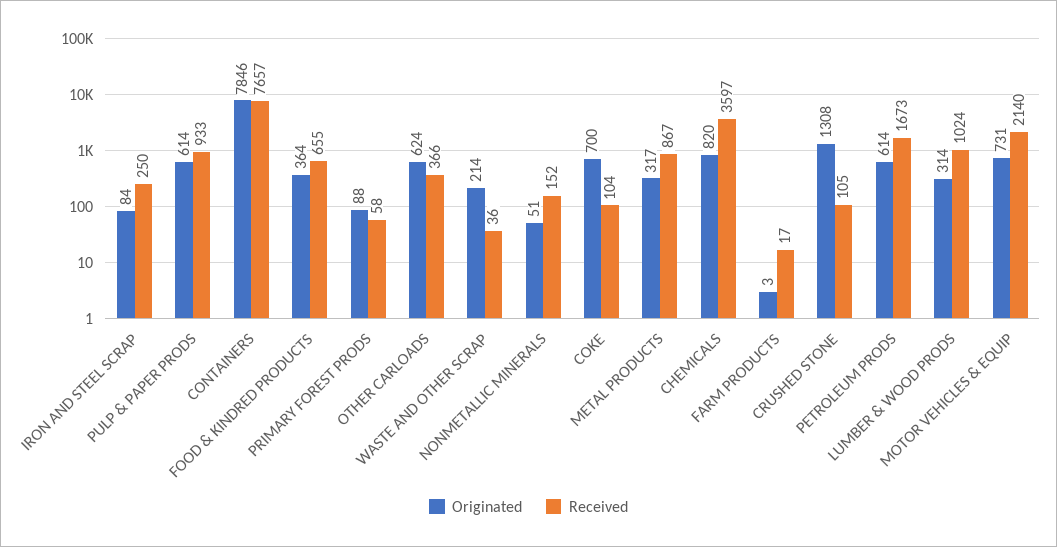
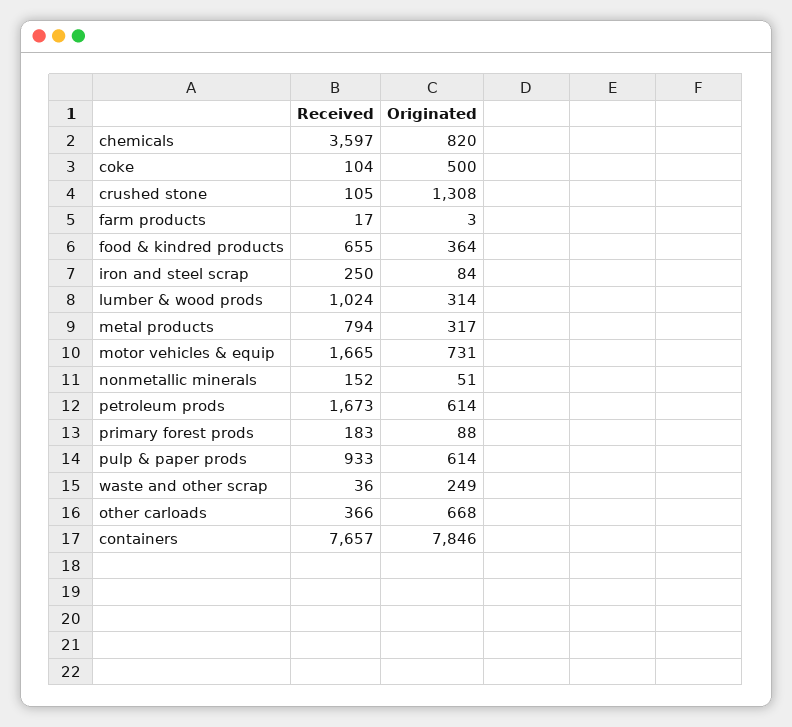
  {
    "Originated": {
      "IRON AND STEEL SCRAP": 84,
      "PULP & PAPER PRODS": 614,
      "CONTAINERS": 7846,
      "FOOD & KINDRED PRODUCTS": 364,
      "PRIMARY FOREST PRODS": 88,
-     "OTHER CARLOADS": 624,
+     "OTHER CARLOADS": 668,
-     "WASTE AND OTHER SCRAP": 214,
+     "WASTE AND OTHER SCRAP": 249,
      "NONMETALLIC MINERALS": 51,
-     "COKE": 700,
+     "COKE": 500,
      "METAL PRODUCTS": 317,
      "CHEMICALS": 820,
      "FARM PRODUCTS": 3,
      "CRUSHED STONE": 1308,
      "PETROLEUM PRODS": 614,
      "LUMBER & WOOD PRODS": 314,
      "MOTOR VEHICLES & EQUIP": 731
    },
    "Received": {
      "IRON AND STEEL SCRAP": 250,
      "PULP & PAPER PRODS": 933,
      "CONTAINERS": 7657,
      "FOOD & KINDRED PRODUCTS": 655,
-     "PRIMARY FOREST PRODS": 58,
+     "PRIMARY FOREST PRODS": 183,
      "OTHER CARLOADS": 366,
      "WASTE AND OTHER SCRAP": 36,
      "NONMETALLIC MINERALS": 152,
      "COKE": 104,
-     "METAL PRODUCTS": 867,
+     "METAL PRODUCTS": 794,
      "CHEMICALS": 3597,
      "FARM PRODUCTS": 17,
      "CRUSHED STONE": 105,
      "PETROLEUM PRODS": 1673,
      "LUMBER & WOOD PRODS": 1024,
-     "MOTOR VEHICLES & EQUIP": 2140
+     "MOTOR VEHICLES & EQUIP": 1665
    }
  }

